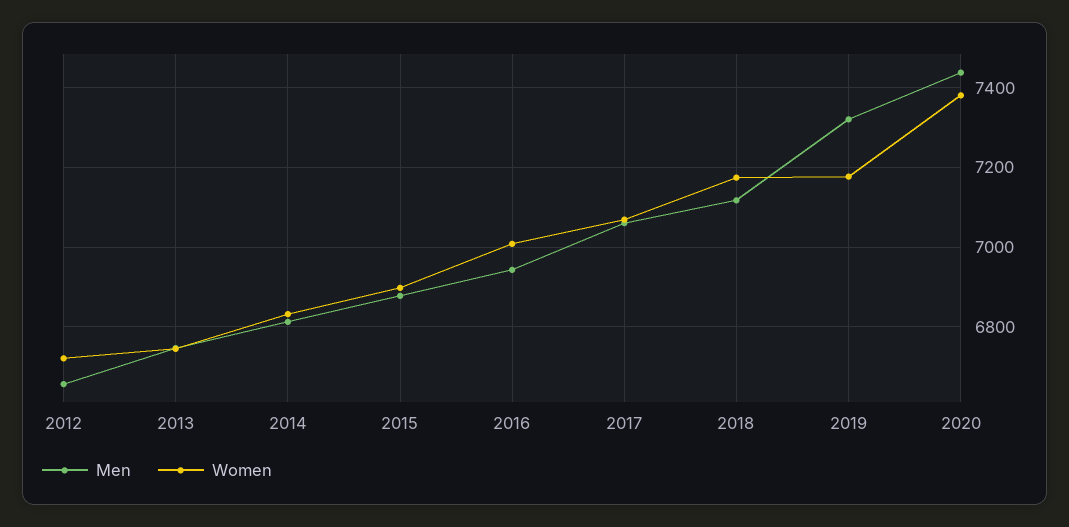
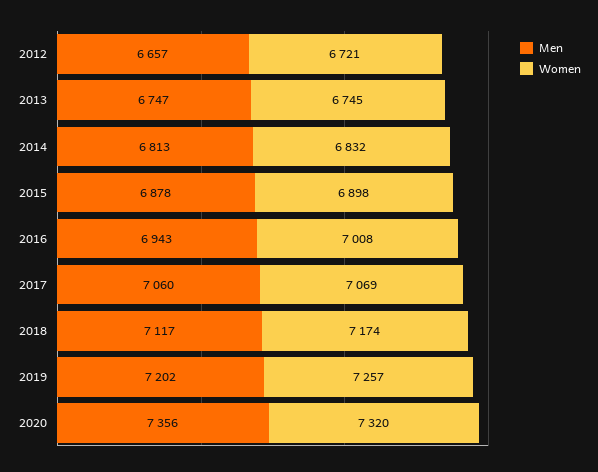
  {
    "Men": {
      "2012": 6657,
      "2013": 6747,
      "2014": 6813,
      "2015": 6878,
      "2016": 6943,
      "2017": 7060,
      "2018": 7117,
-     "2019": 7320,
+     "2019": 7202,
-     "2020": 7440
+     "2020": 7356
    },
    "Women": {
      "2012": 6721,
      "2013": 6745,
      "2014": 6832,
      "2015": 6898,
      "2016": 7008,
      "2017": 7069,
      "2018": 7174,
-     "2019": 7180,
+     "2019": 7257,
-     "2020": 7380
+     "2020": 7320
    }
  }

